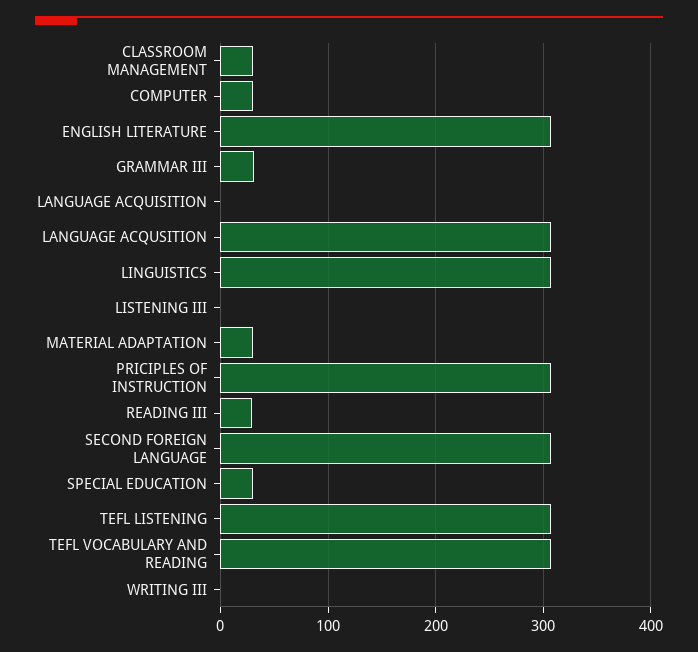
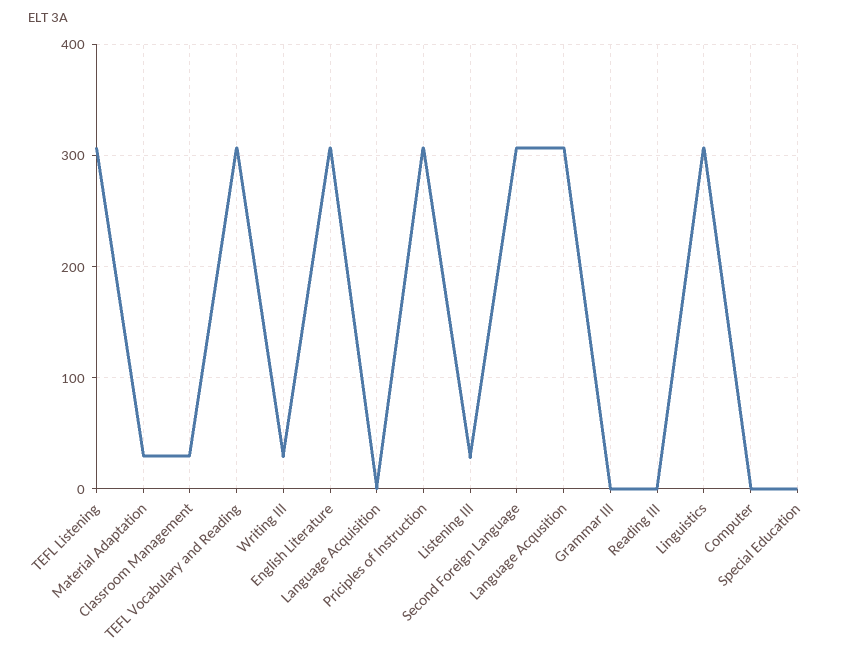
  {
    "CLASSROOM MANAGEMENT": 30,
-   "COMPUTER": 30,
+   "COMPUTER": 0,
    "ENGLISH LITERATURE": 310,
-   "GRAMMAR III": 30,
+   "GRAMMAR III": 0,
    "LANGUAGE ACQUISITION": 0,
    "LANGUAGE ACQUSITION": 310,
    "LINGUISTICS": 310,
-   "LISTENING III": 0,
+   "LISTENING III": 30,
    "MATERIAL ADAPTATION": 30,
    "PRICIPLES OF INSTRUCTION": 310,
-   "READING III": 30,
+   "READING III": 0,
    "SECOND FOREIGN LANGUAGE": 310,
-   "SPECIAL EDUCATION": 30,
+   "SPECIAL EDUCATION": 0,
    "TEFL LISTENING": 310,
    "TEFL VOCABULARY AND READING": 310,
-   "WRITING III": 0
+   "WRITING III": 30
  }

